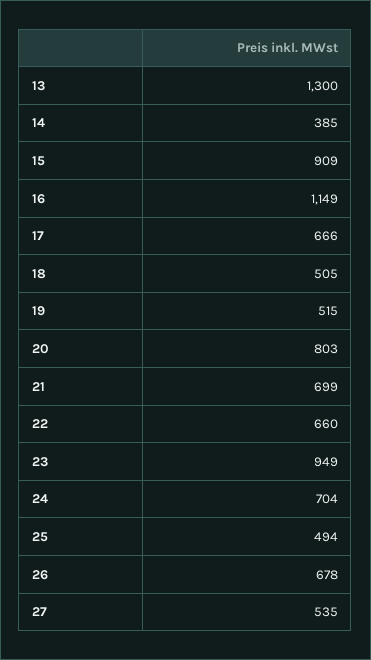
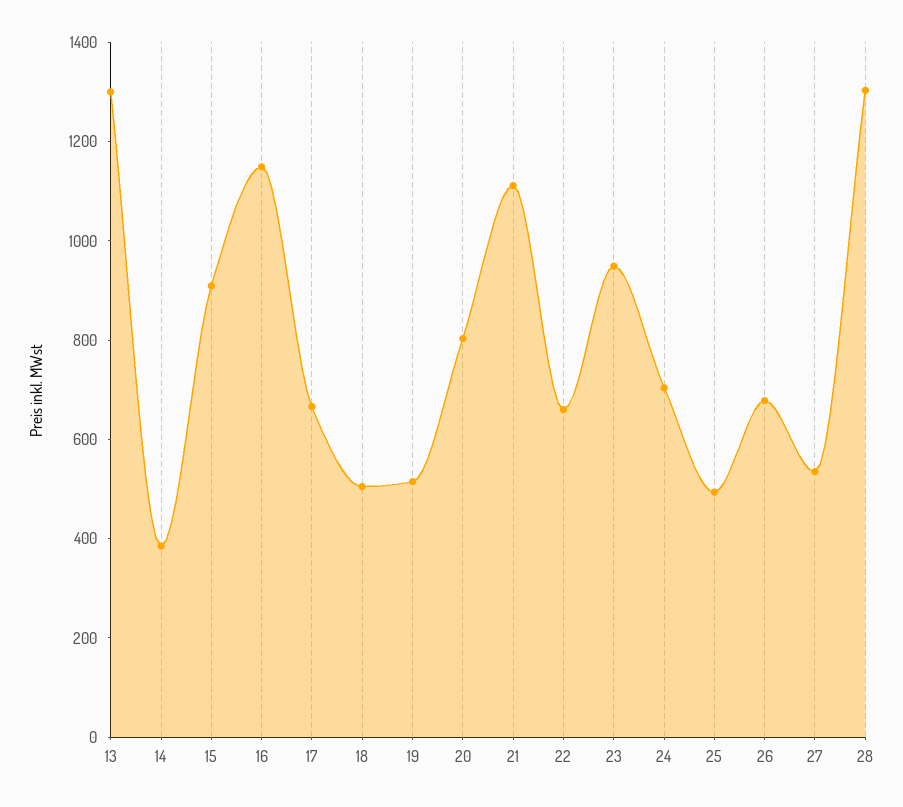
  {
    "13": 1300,
    "14": 385,
    "15": 909,
    "16": 1149,
    "17": 666,
    "18": 505,
    "19": 515,
    "20": 803,
-   "21": 699,
+   "21": 1100,
    "22": 660,
    "23": 949,
    "24": 704,
    "25": 494,
    "26": 678,
-   "27": 535
+   "27": 535,
+   "28": 1300
  }

